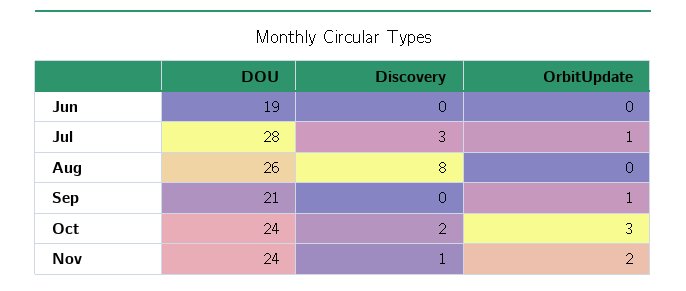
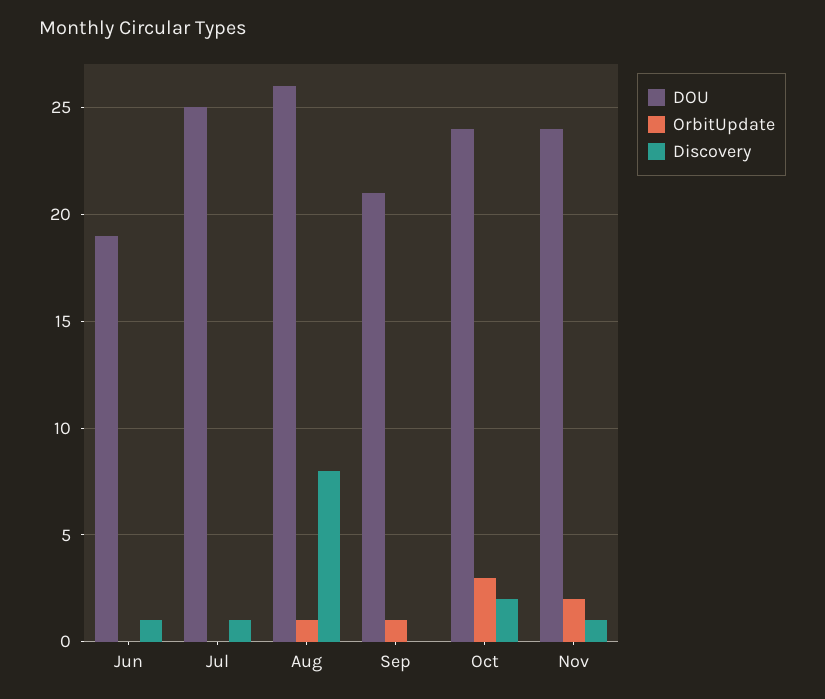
  {
    "DOU": {
      "Jun": 19,
-     "Jul": 28,
+     "Jul": 25,
      "Aug": 26,
      "Sep": 21,
      "Oct": 24,
      "Nov": 24
    },
    "Discovery": {
-     "Jun": 0,
+     "Jun": 1,
-     "Jul": 3,
+     "Jul": 1,
      "Aug": 8,
      "Sep": 0,
      "Oct": 2,
      "Nov": 1
    },
    "OrbitUpdate": {
      "Jun": 0,
-     "Jul": 1,
+     "Jul": 0,
-     "Aug": 0,
+     "Aug": 1,
      "Sep": 1,
      "Oct": 3,
      "Nov": 2
    }
  }

